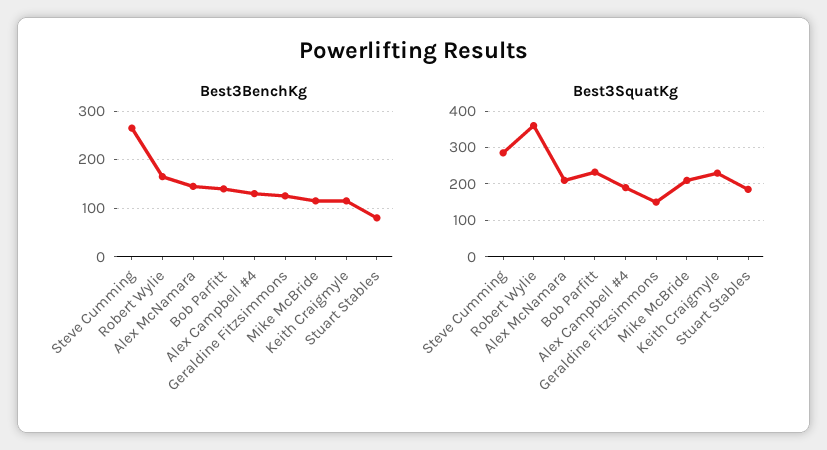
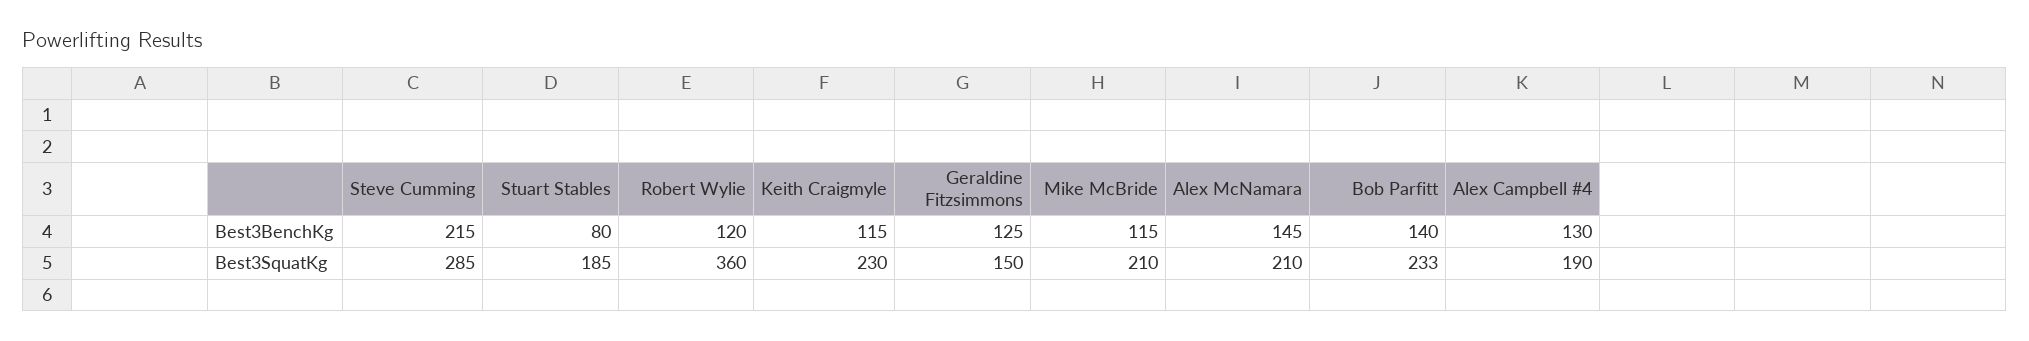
  {
    "Best3BenchKg": {
-     "Steve Cumming": 260,
+     "Steve Cumming": 215,
-     "Robert Wylie": 160,
+     "Robert Wylie": 120,
      "Alex McNamara": 145,
      "Bob Parfitt": 140,
      "Alex Campbell #4": 130,
      "Geraldine Fitzsimmons": 125,
      "Mike McBride": 115,
      "Keith Craigmyle": 115,
      "Stuart Stables": 80
    },
    "Best3SquatKg": {
      "Steve Cumming": 285,
      "Robert Wylie": 360,
      "Alex McNamara": 210,
      "Bob Parfitt": 233,
      "Alex Campbell #4": 190,
      "Geraldine Fitzsimmons": 150,
      "Mike McBride": 210,
      "Keith Craigmyle": 230,
      "Stuart Stables": 185
    }
  }

